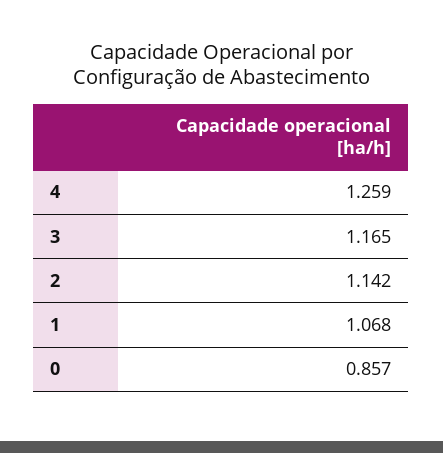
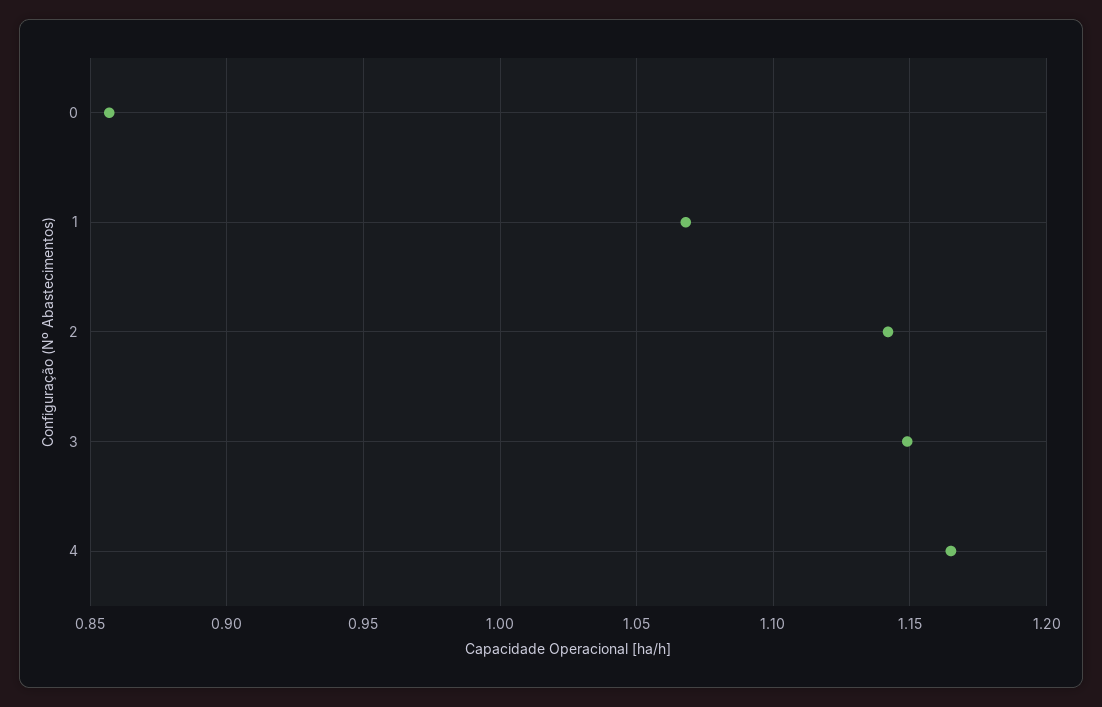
  {
-   "4": 1.259,
+   "4": 1.165,
-   "3": 1.165,
+   "3": 1.15,
    "2": 1.142,
    "1": 1.068,
    "0": 0.857
  }

